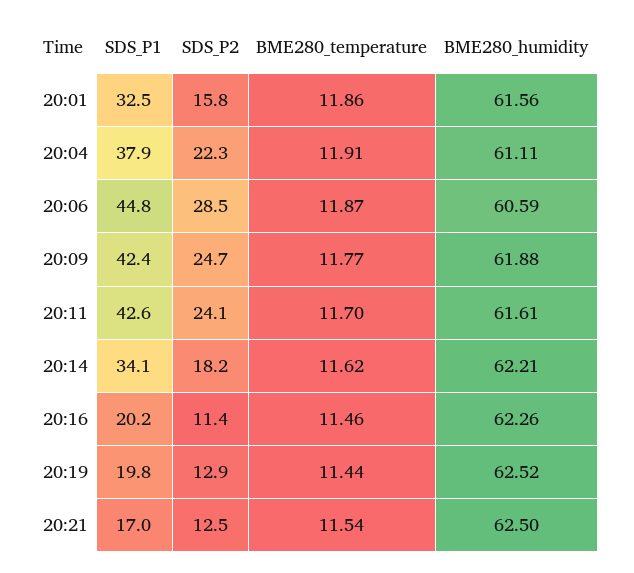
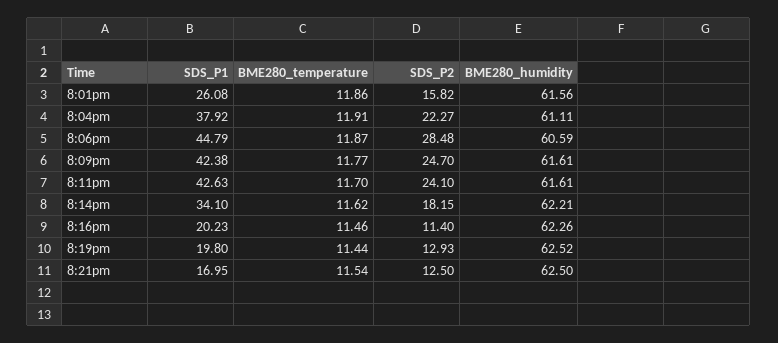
  {
    "SDS_P1": {
-     "20:01": 32.5,
+     "20:01": 26.08,
      "20:04": 37.92,
      "20:06": 44.79,
      "20:09": 42.38,
      "20:11": 42.63,
      "20:14": 34.1,
      "20:16": 20.23,
      "20:19": 19.8,
      "20:21": 16.95
    },
    "SDS_P2": {
      "20:01": 15.82,
      "20:04": 22.27,
      "20:06": 28.48,
      "20:09": 24.7,
      "20:11": 24.1,
      "20:14": 18.15,
      "20:16": 11.4,
      "20:19": 12.93,
      "20:21": 12.5
    },
    "BME280_temperature": {
      "20:01": 11.86,
      "20:04": 11.91,
      "20:06": 11.87,
      "20:09": 11.77,
      "20:11": 11.7,
      "20:14": 11.62,
      "20:16": 11.46,
      "20:19": 11.44,
      "20:21": 11.54
    },
    "BME280_humidity": {
      "20:01": 61.56,
      "20:04": 61.11,
      "20:06": 60.59,
-     "20:09": 61.88,
+     "20:09": 61.61,
      "20:11": 61.61,
      "20:14": 62.21,
      "20:16": 62.26,
      "20:19": 62.52,
      "20:21": 62.5
    }
  }

